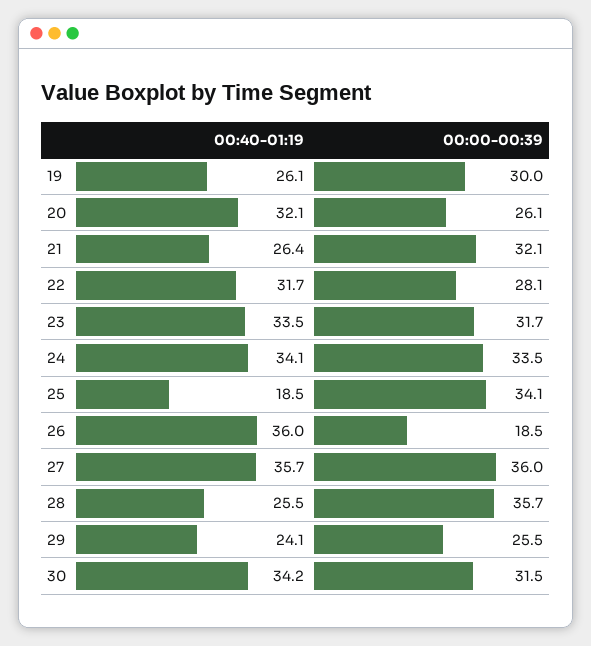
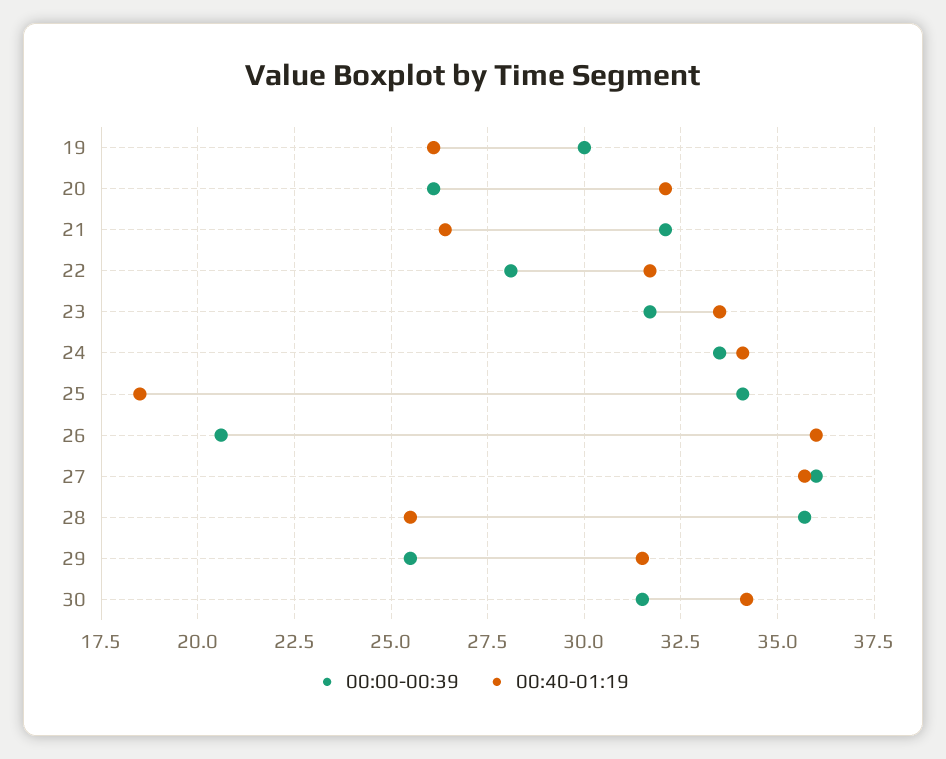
  {
    "00:40-01:19": {
      "19": 26.1,
      "20": 32.1,
      "21": 26.4,
      "22": 31.7,
      "23": 33.5,
      "24": 34.1,
      "25": 18.5,
      "26": 36,
      "27": 35.7,
      "28": 25.5,
-     "29": 24.1,
+     "29": 31.5,
      "30": 34.2
    },
    "00:00-00:39": {
      "19": 30,
      "20": 26.1,
      "21": 32.1,
      "22": 28.1,
      "23": 31.7,
      "24": 33.5,
      "25": 34.1,
-     "26": 18.5,
+     "26": 20.5,
      "27": 36,
      "28": 35.7,
      "29": 25.5,
      "30": 31.5
    }
  }

